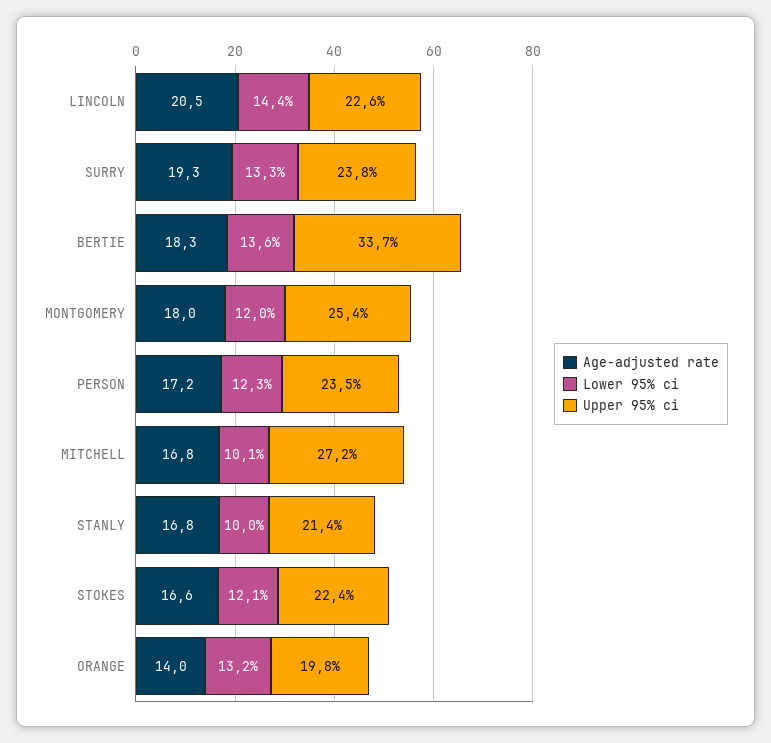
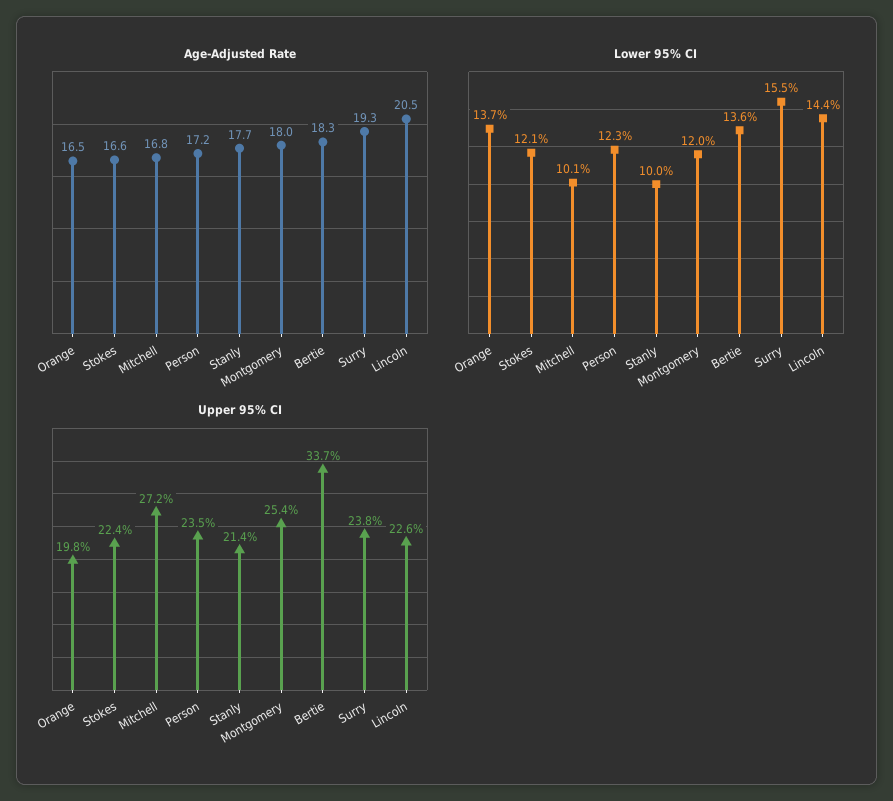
  {
    "Age-adjusted rate": {
      "LINCOLN": 20.5,
      "SURRY": 19.3,
      "BERTIE": 18.3,
      "MONTGOMERY": 18,
      "PERSON": 17.2,
      "MITCHELL": 16.8,
-     "STANLY": 16.8,
+     "STANLY": 17.7,
      "STOKES": 16.6,
-     "ORANGE": 14
+     "ORANGE": 16.5
    },
    "Lower 95% ci": {
      "LINCOLN": 14.4,
-     "SURRY": 13.3,
+     "SURRY": 15.5,
      "BERTIE": 13.6,
      "MONTGOMERY": 12,
      "PERSON": 12.3,
      "MITCHELL": 10.1,
      "STANLY": 10,
      "STOKES": 12.1,
-     "ORANGE": 13.2
+     "ORANGE": 13.7
    },
    "Upper 95% ci": {
      "LINCOLN": 22.6,
      "SURRY": 23.8,
      "BERTIE": 33.7,
      "MONTGOMERY": 25.4,
      "PERSON": 23.5,
      "MITCHELL": 27.2,
      "STANLY": 21.4,
      "STOKES": 22.4,
      "ORANGE": 19.8
    }
  }

